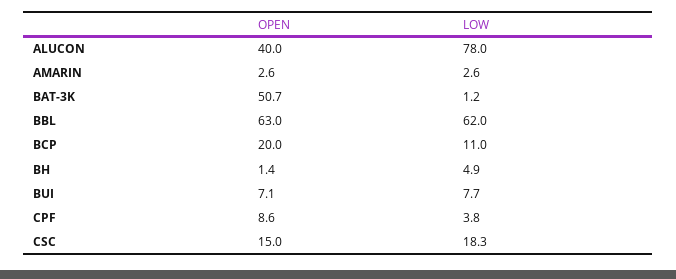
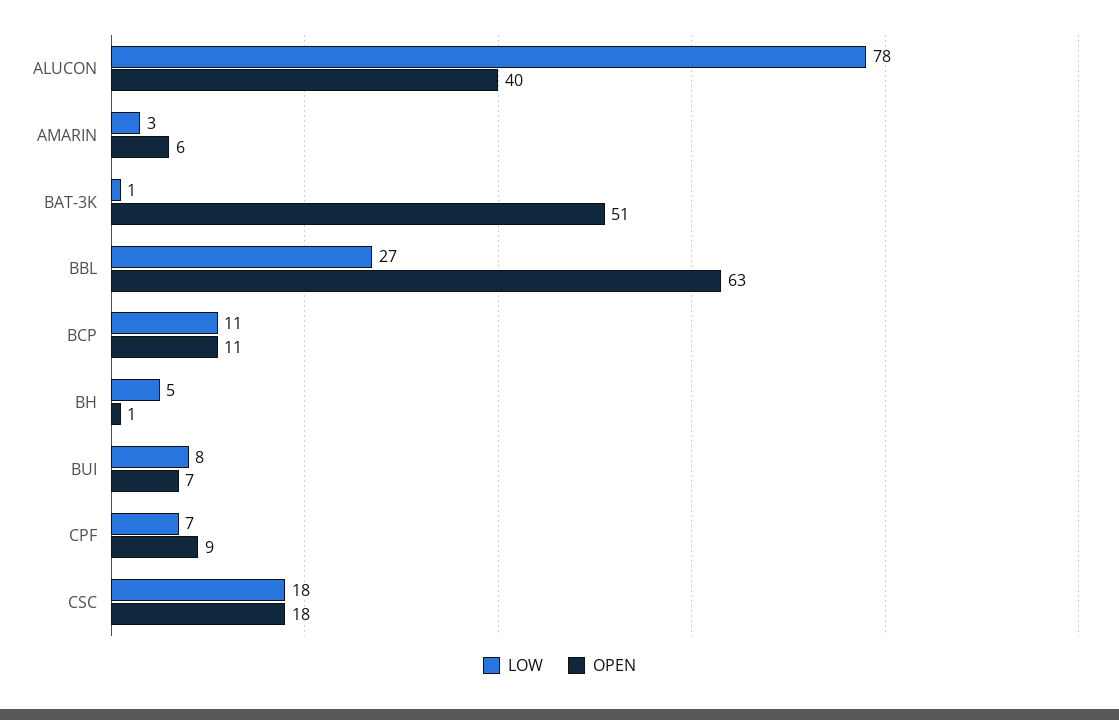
  {
    "OPEN": {
      "ALUCON": 40,
-     "AMARIN": 2.6,
+     "AMARIN": 6,
      "BAT-3K": 50.7,
      "BBL": 63,
-     "BCP": 20,
+     "BCP": 11,
      "BH": 1.4,
      "BUI": 7.1,
      "CPF": 8.6,
-     "CSC": 15
+     "CSC": 18
    },
    "LOW": {
      "ALUCON": 78,
      "AMARIN": 2.6,
      "BAT-3K": 1.2,
-     "BBL": 62,
+     "BBL": 27,
      "BCP": 11,
      "BH": 4.9,
      "BUI": 7.7,
-     "CPF": 3.8,
+     "CPF": 7,
      "CSC": 18.3
    }
  }

